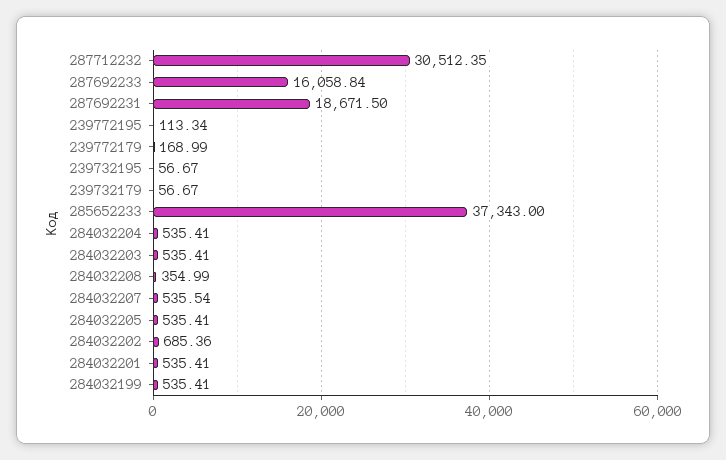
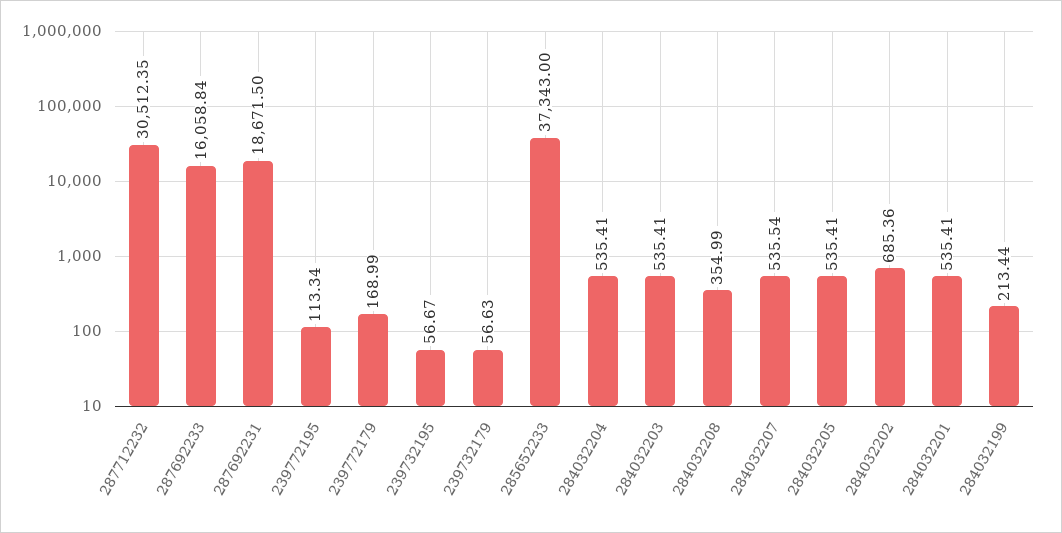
  {
    "287712232": 30512.35,
    "287692233": 16058.84,
    "287692231": 18671.5,
    "239772195": 113.34,
    "239772179": 168.99,
    "239732195": 56.67,
-   "239732179": 56.67,
+   "239732179": 56.63,
    "285652233": 37343,
    "284032204": 535.41,
    "284032203": 535.41,
    "284032208": 354.99,
    "284032207": 535.54,
    "284032205": 535.41,
    "284032202": 685.36,
    "284032201": 535.41,
-   "284032199": 535.41
+   "284032199": 213.44
  }

